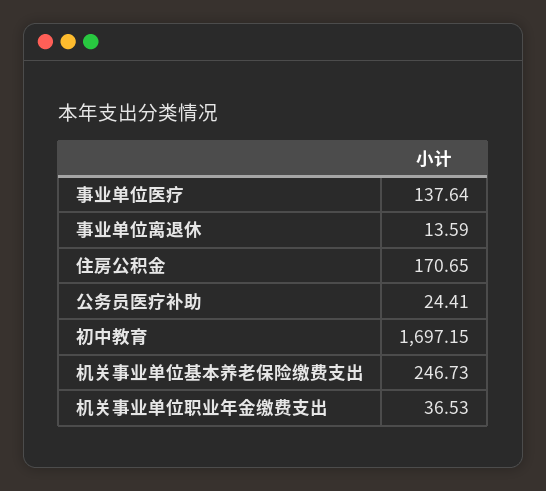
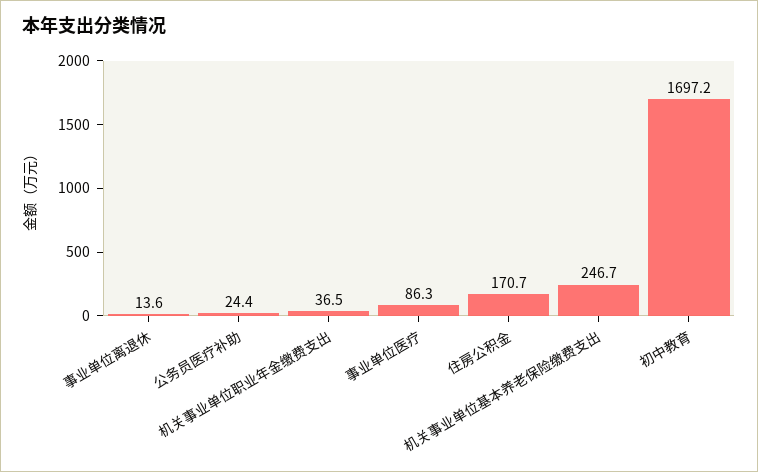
  {
-   "事业单位医疗": 137.64,
+   "事业单位医疗": 86.3,
    "事业单位离退休": 13.59,
    "住房公积金": 170.65,
    "公务员医疗补助": 24.41,
    "初中教育": 1697.15,
    "机关事业单位基本养老保险缴费支出": 246.73,
    "机关事业单位职业年金缴费支出": 36.53
  }

